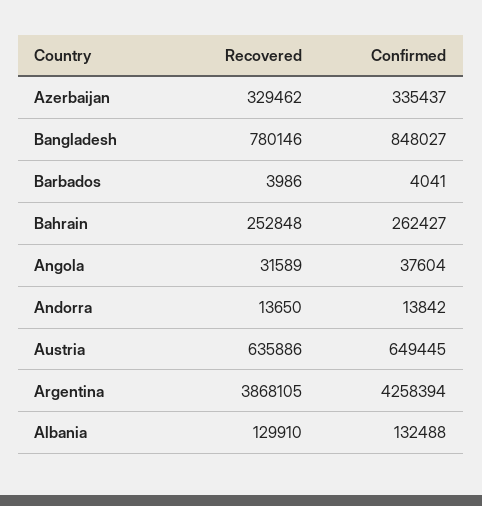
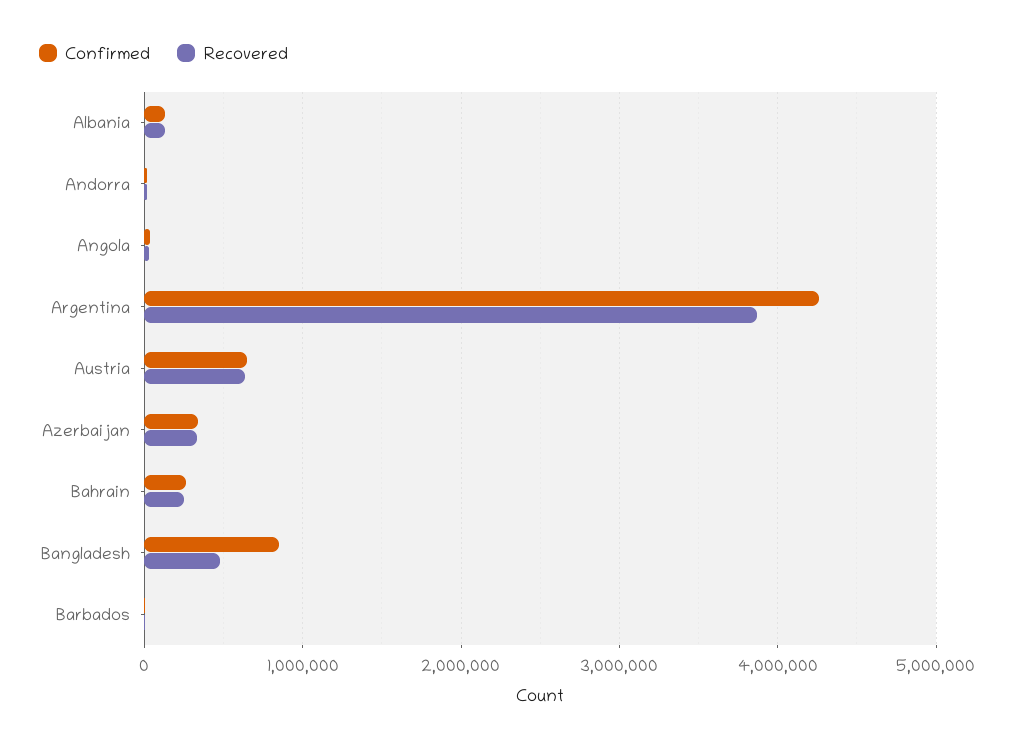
  {
    "Recovered": {
      "Azerbaijan": 329462,
-     "Bangladesh": 780146,
+     "Bangladesh": 500000,
      "Barbados": 3986,
      "Bahrain": 252848,
      "Angola": 31589,
      "Andorra": 13650,
      "Austria": 635886,
      "Argentina": 3868105,
      "Albania": 129910
    },
    "Confirmed": {
      "Azerbaijan": 335437,
      "Bangladesh": 848027,
      "Barbados": 4041,
      "Bahrain": 262427,
      "Angola": 37604,
      "Andorra": 13842,
      "Austria": 649445,
      "Argentina": 4258394,
      "Albania": 132488
    }
  }

